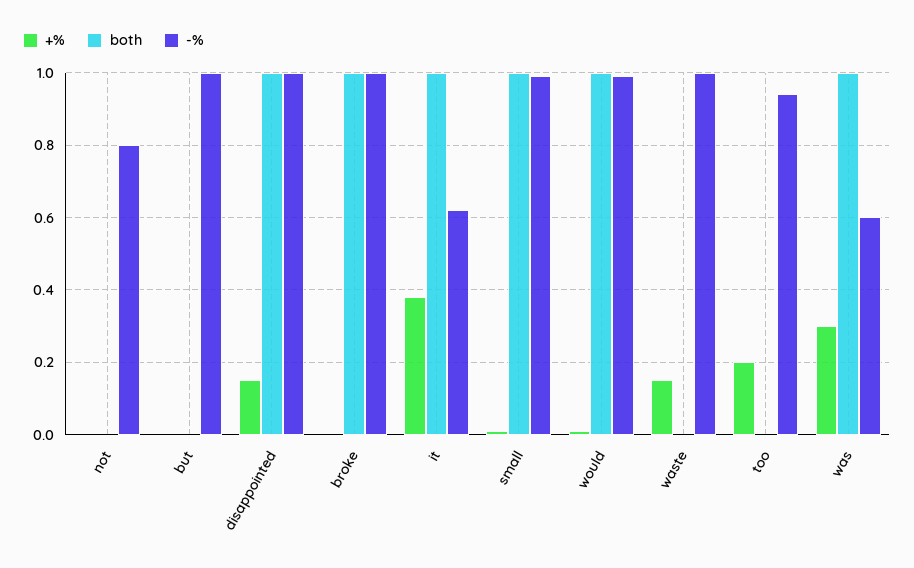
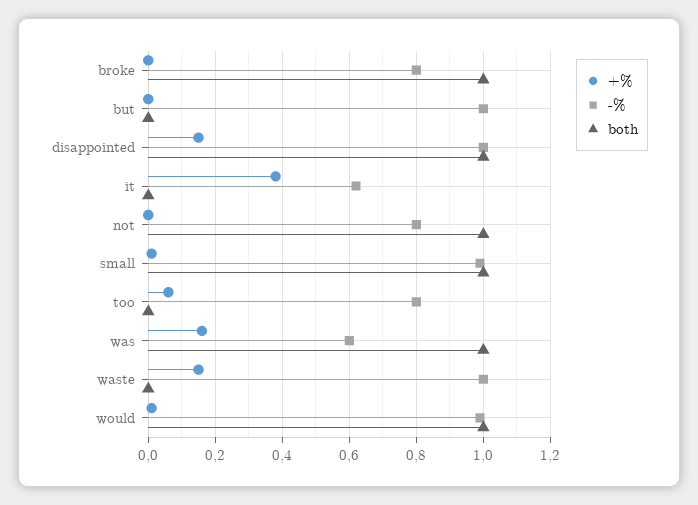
  {
    "+%": {
      "not": 0,
      "but": 0,
      "disappointed": 0.15,
      "broke": 0,
      "it": 0.4,
      "small": 0,
      "would": 0,
      "waste": 0.15,
-     "too": 0.2,
+     "too": 0.05,
-     "was": 0.3
+     "was": 0.15
    },
    "both": {
-     "not": 0,
+     "not": 1,
      "but": 0,
      "disappointed": 1,
      "broke": 1,
-     "it": 1,
+     "it": 0,
      "small": 1,
      "would": 1,
      "waste": 0,
      "too": 0,
      "was": 1
    },
    "-%": {
      "not": 0.8,
      "but": 1,
      "disappointed": 1,
-     "broke": 1,
+     "broke": 0.8,
      "it": 0.6,
      "small": 1,
      "would": 1,
      "waste": 1,
-     "too": 0.95,
+     "too": 0.8,
      "was": 0.6
    }
  }

